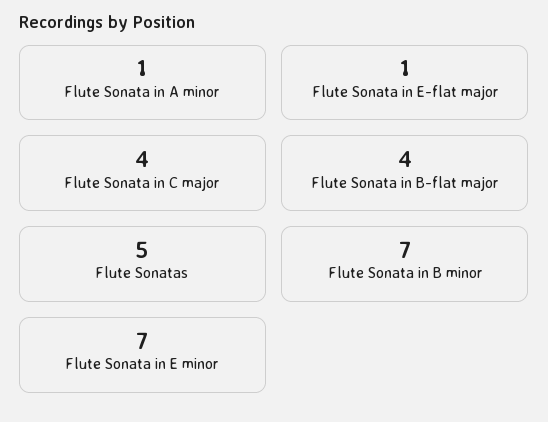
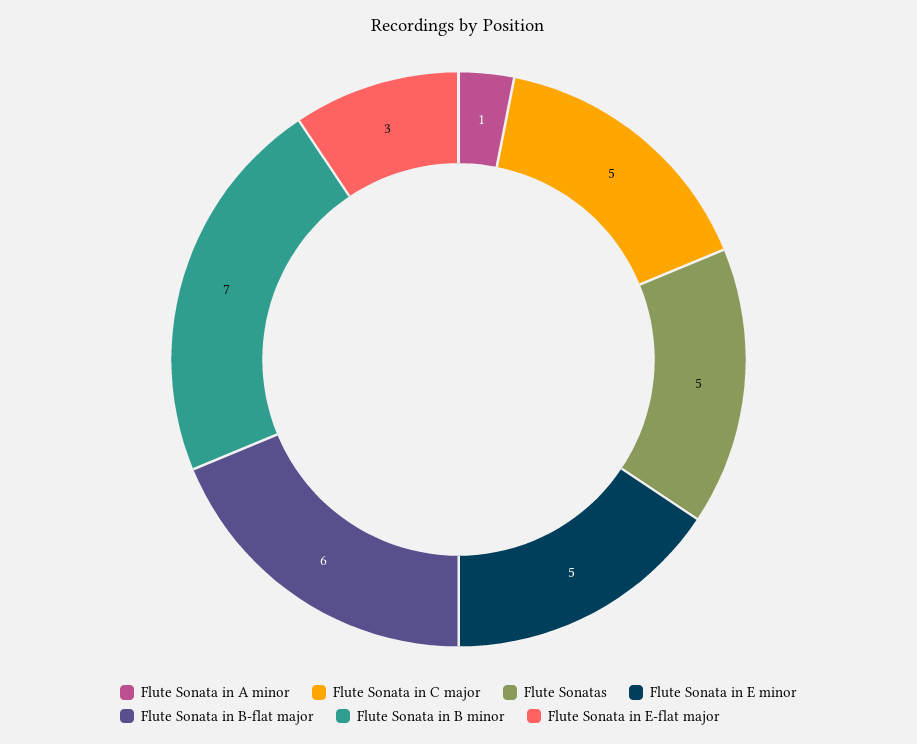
  {
    "Flute Sonata in A minor": 1,
-   "Flute Sonata in E-flat major": 1,
+   "Flute Sonata in E-flat major": 3,
-   "Flute Sonata in C major": 4,
+   "Flute Sonata in C major": 5,
-   "Flute Sonata in B-flat major": 4,
+   "Flute Sonata in B-flat major": 6,
    "Flute Sonatas": 5,
    "Flute Sonata in B minor": 7,
-   "Flute Sonata in E minor": 7
+   "Flute Sonata in E minor": 5
  }

